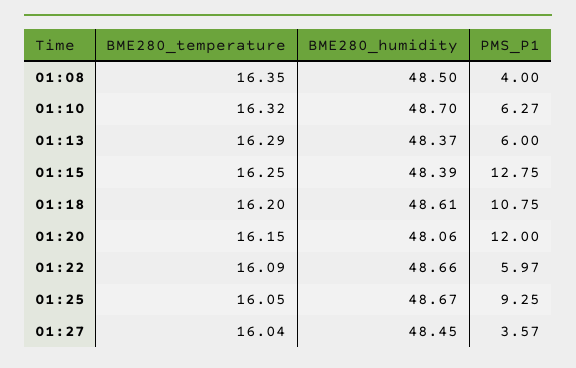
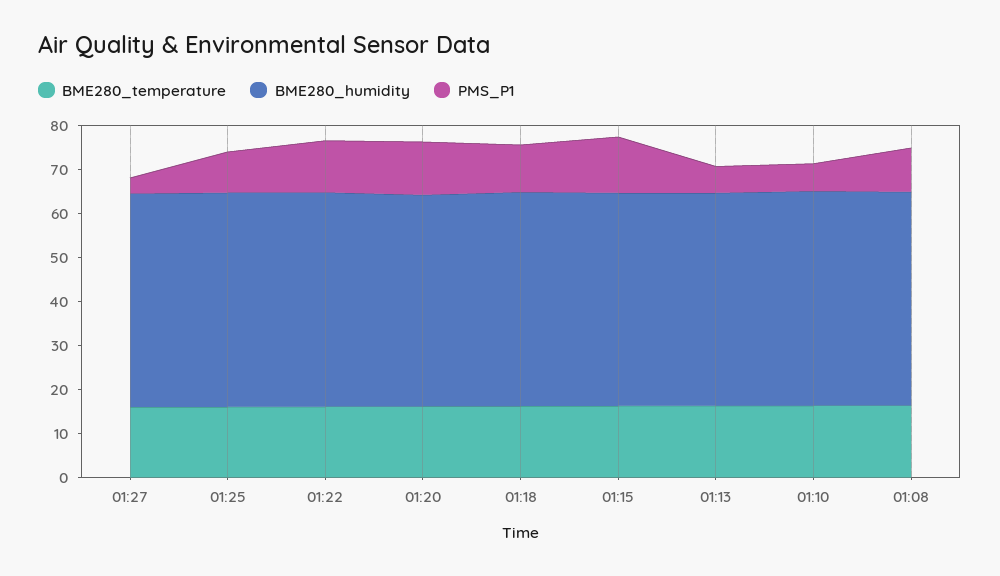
  {
    "BME280_temperature": {
      "01:08": 16.35,
      "01:10": 16.32,
      "01:13": 16.29,
      "01:15": 16.25,
      "01:18": 16.2,
      "01:20": 16.15,
      "01:22": 16.09,
      "01:25": 16.05,
      "01:27": 16.04
    },
    "BME280_humidity": {
      "01:08": 48.5,
      "01:10": 48.7,
      "01:13": 48.37,
      "01:15": 48.39,
      "01:18": 48.61,
      "01:20": 48.06,
      "01:22": 48.66,
      "01:25": 48.67,
      "01:27": 48.45
    },
    "PMS_P1": {
-     "01:08": 4,
+     "01:08": 10,
      "01:10": 6.27,
      "01:13": 6,
      "01:15": 12.75,
      "01:18": 10.75,
      "01:20": 12,
-     "01:22": 5.97,
+     "01:22": 12,
      "01:25": 9.25,
      "01:27": 3.57
    }
  }

